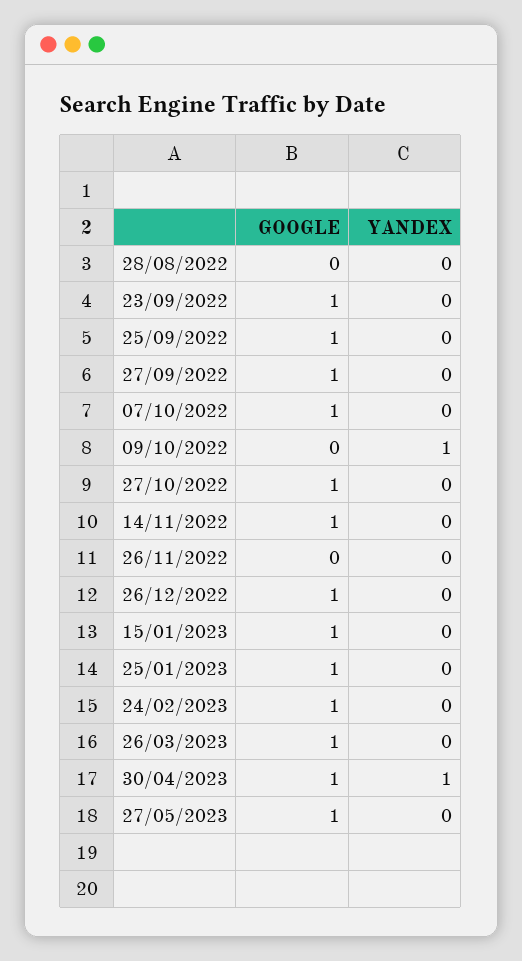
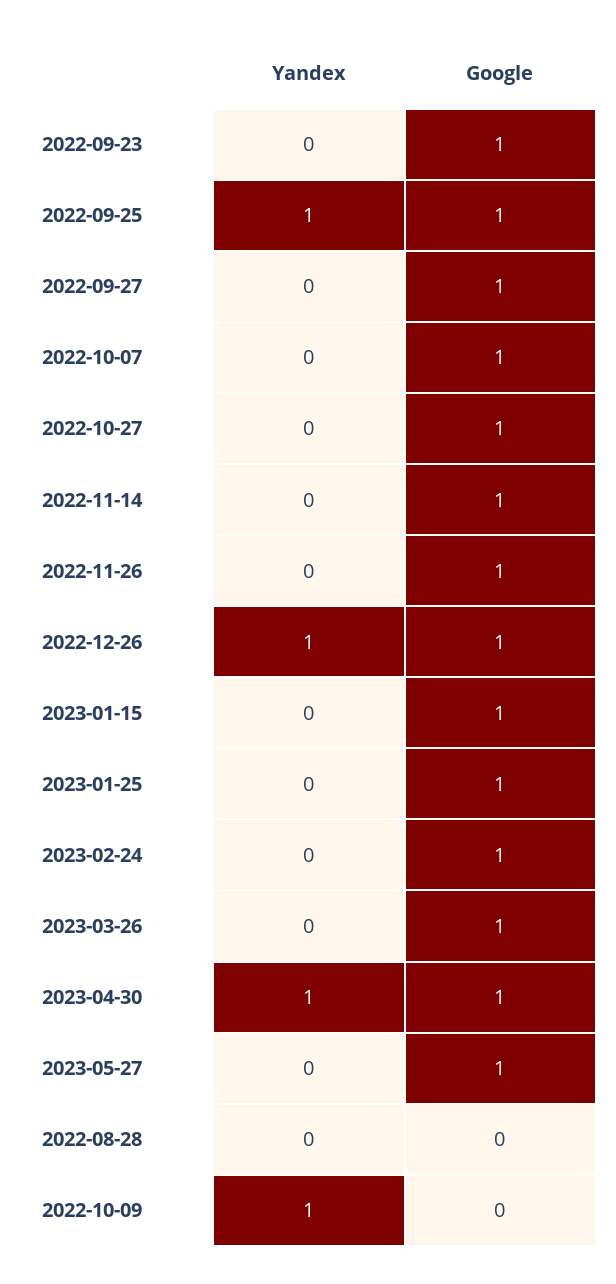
  {
    "GOOGLE": {
      "28/08/2022": 0,
      "23/09/2022": 1,
      "25/09/2022": 1,
      "27/09/2022": 1,
      "07/10/2022": 1,
      "09/10/2022": 0,
      "27/10/2022": 1,
      "14/11/2022": 1,
-     "26/11/2022": 0,
+     "26/11/2022": 1,
      "26/12/2022": 1,
      "15/01/2023": 1,
      "25/01/2023": 1,
      "24/02/2023": 1,
      "26/03/2023": 1,
      "30/04/2023": 1,
      "27/05/2023": 1
    },
    "YANDEX": {
      "28/08/2022": 0,
      "23/09/2022": 0,
-     "25/09/2022": 0,
+     "25/09/2022": 1,
      "27/09/2022": 0,
      "07/10/2022": 0,
      "09/10/2022": 1,
      "27/10/2022": 0,
      "14/11/2022": 0,
      "26/11/2022": 0,
-     "26/12/2022": 0,
+     "26/12/2022": 1,
      "15/01/2023": 0,
      "25/01/2023": 0,
      "24/02/2023": 0,
      "26/03/2023": 0,
      "30/04/2023": 1,
      "27/05/2023": 0
    }
  }

